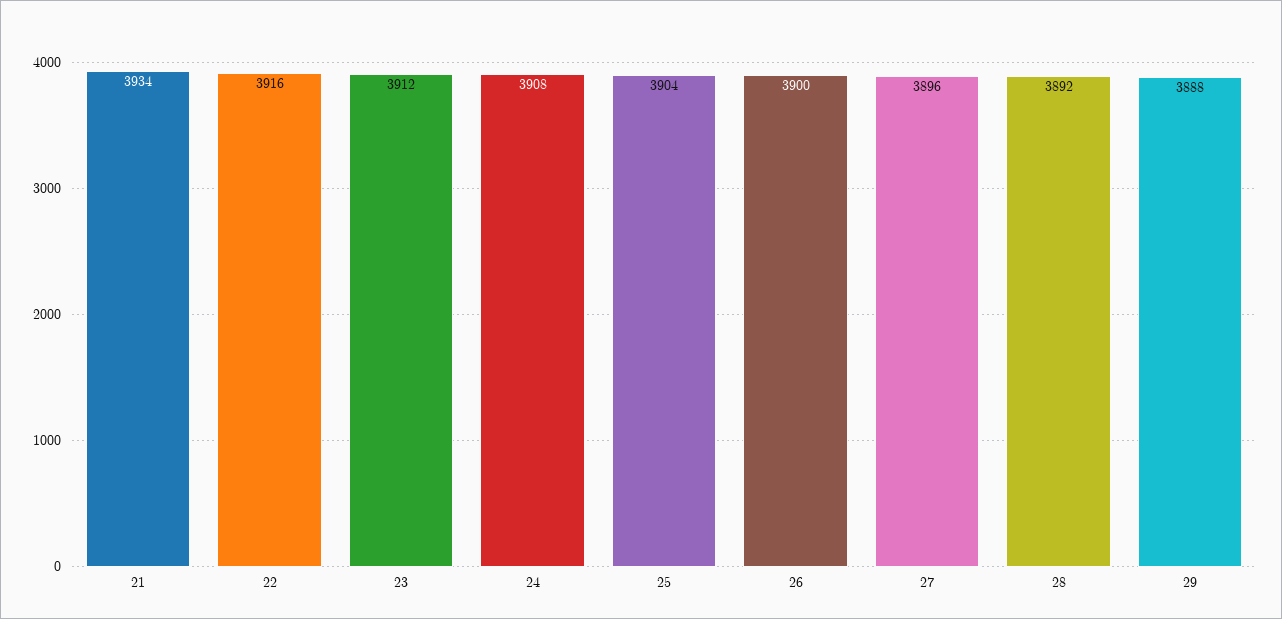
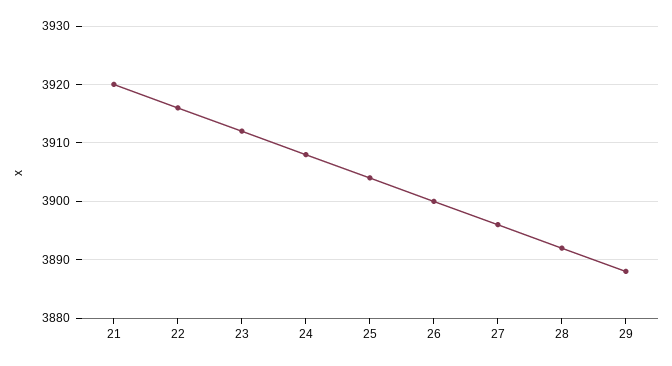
  {
-   "21": 3934,
+   "21": 3920,
    "22": 3916,
    "23": 3912,
    "24": 3908,
    "25": 3904,
    "26": 3900,
    "27": 3896,
    "28": 3892,
    "29": 3888
  }

